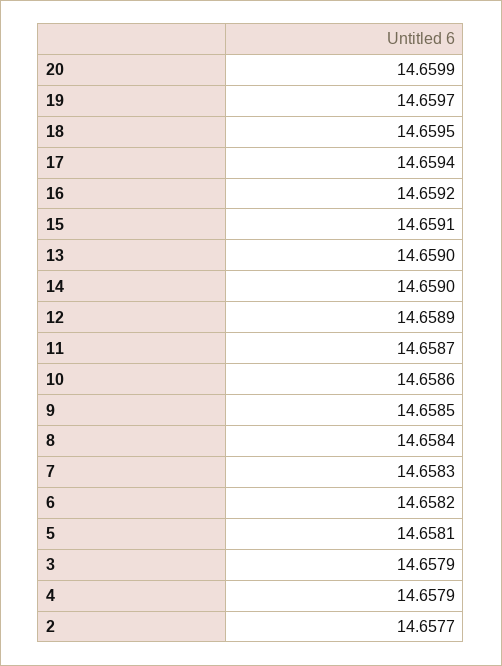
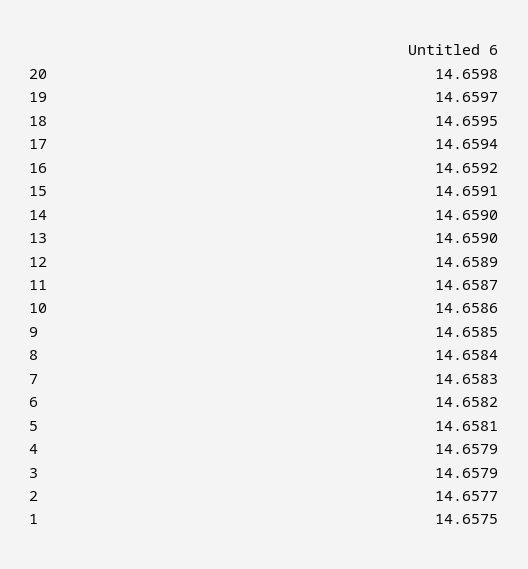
  {
-   "20": 14.6599,
+   "20": 14.6598,
    "19": 14.6597,
    "18": 14.6595,
    "17": 14.6594,
    "16": 14.6592,
    "15": 14.6591,
    "13": 14.659,
    "14": 14.659,
    "12": 14.6589,
    "11": 14.6587,
    "10": 14.6586,
    "9": 14.6585,
    "8": 14.6584,
    "7": 14.6583,
    "6": 14.6582,
    "5": 14.6581,
    "3": 14.6579,
    "4": 14.6579,
-   "2": 14.6577
+   "2": 14.6577,
+   "1": 14.6575
  }

